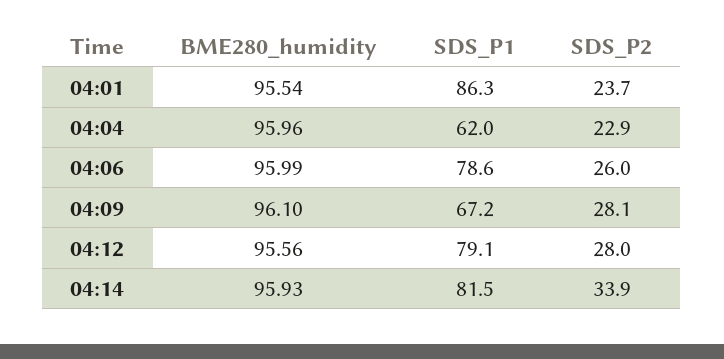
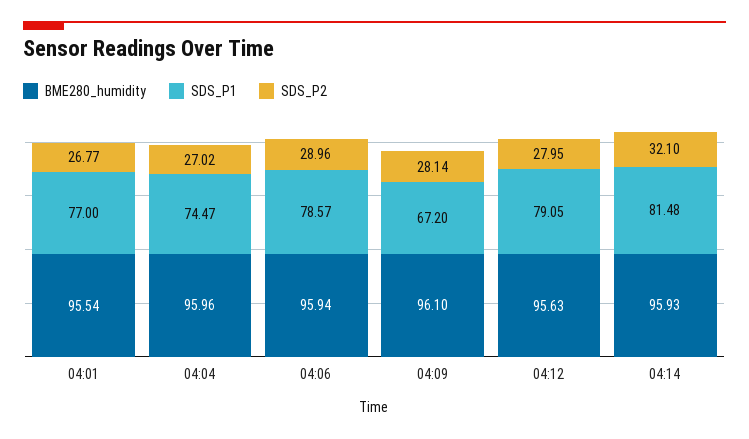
  {
    "BME280_humidity": {
      "04:01": 95.54,
      "04:04": 95.96,
-     "04:06": 95.99,
+     "04:06": 95.94,
      "04:09": 96.1,
-     "04:12": 95.56,
+     "04:12": 95.63,
      "04:14": 95.93
    },
    "SDS_P1": {
-     "04:01": 86.3,
+     "04:01": 77,
-     "04:04": 62,
+     "04:04": 74.47,
      "04:06": 78.57,
      "04:09": 67.2,
      "04:12": 79.05,
      "04:14": 81.48
    },
    "SDS_P2": {
-     "04:01": 23.7,
+     "04:01": 26.77,
-     "04:04": 22.9,
+     "04:04": 27.02,
-     "04:06": 26,
+     "04:06": 28.96,
      "04:09": 28.14,
      "04:12": 27.95,
-     "04:14": 33.9
+     "04:14": 32.1
    }
  }

